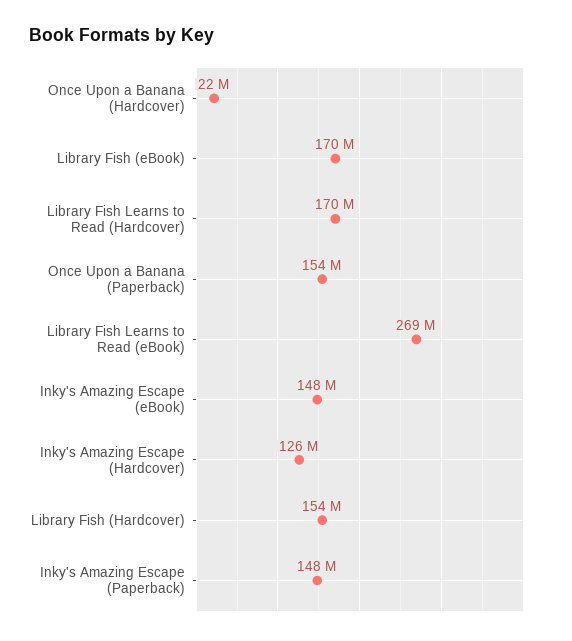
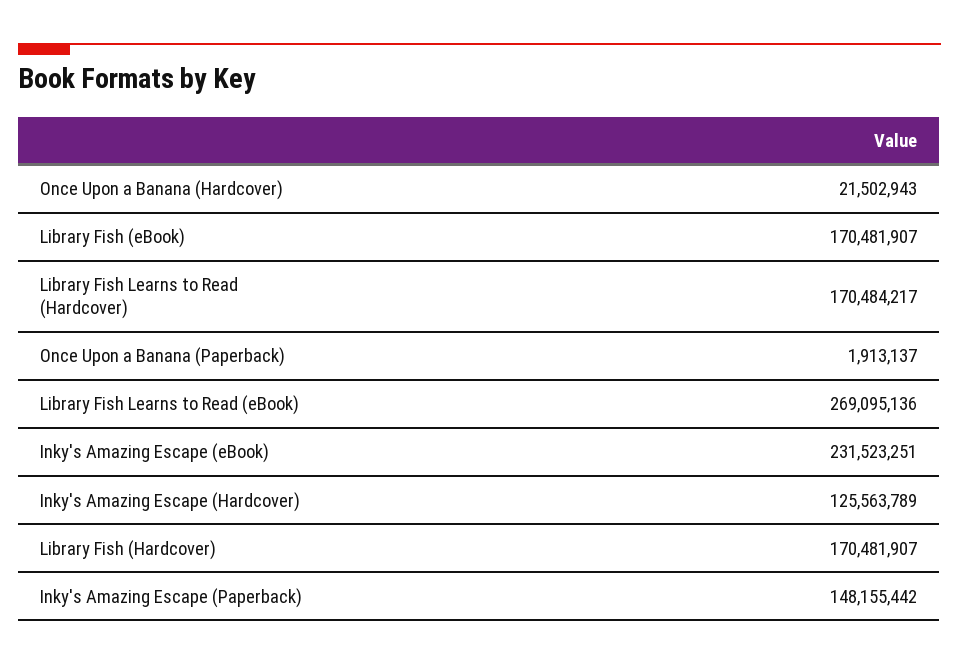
  {
    "Once Upon a Banana (Hardcover)": 21502943,
    "Library Fish (eBook)": 170481907,
    "Library Fish Learns to Read (Hardcover)": 170484217,
-   "Once Upon a Banana (Paperback)": 154000000,
+   "Once Upon a Banana (Paperback)": 1913137,
    "Library Fish Learns to Read (eBook)": 269095136,
-   "Inky's Amazing Escape (eBook)": 148000000,
+   "Inky's Amazing Escape (eBook)": 231523251,
    "Inky's Amazing Escape (Hardcover)": 125563789,
-   "Library Fish (Hardcover)": 154000000,
+   "Library Fish (Hardcover)": 170481907,
    "Inky's Amazing Escape (Paperback)": 148155442
  }

